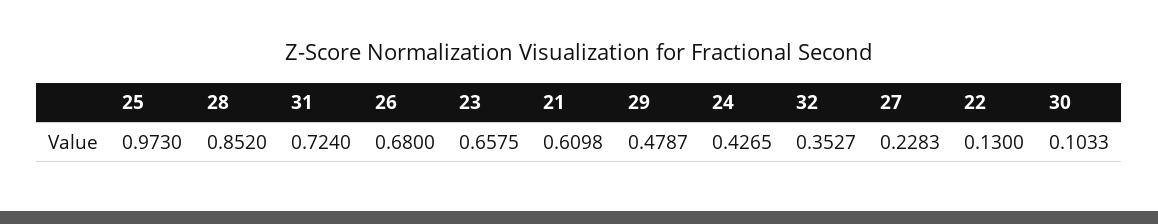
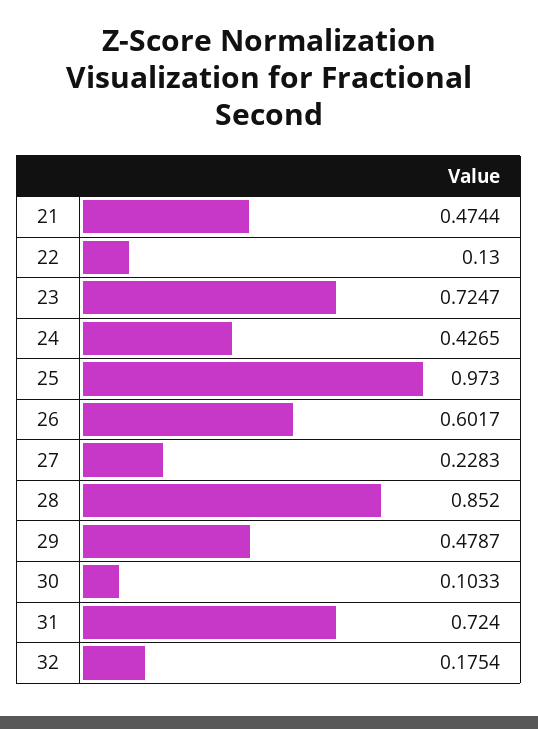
  {
    "25": 0.973,
    "28": 0.852,
    "31": 0.724,
-   "26": 0.68,
+   "26": 0.6017,
-   "23": 0.6575,
+   "23": 0.7247,
-   "21": 0.6098,
+   "21": 0.4744,
    "29": 0.4787,
    "24": 0.4265,
-   "32": 0.3527,
+   "32": 0.1754,
    "27": 0.2283,
    "22": 0.13,
    "30": 0.1033
  }

